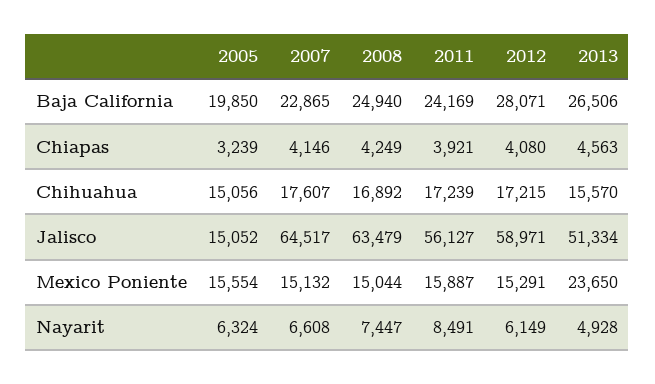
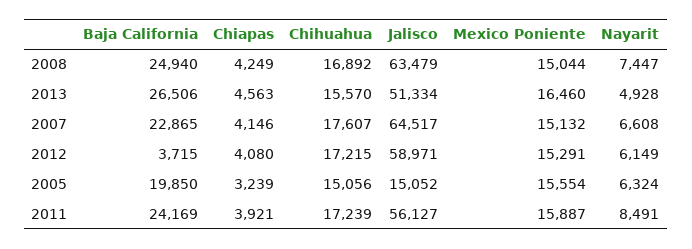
  {
    "2005": {
      "Baja California": 19850,
      "Chiapas": 3239,
      "Chihuahua": 15056,
      "Jalisco": 15052,
      "Mexico Poniente": 15554,
      "Nayarit": 6324
    },
    "2007": {
      "Baja California": 22865,
      "Chiapas": 4146,
      "Chihuahua": 17607,
      "Jalisco": 64517,
      "Mexico Poniente": 15132,
      "Nayarit": 6608
    },
    "2008": {
      "Baja California": 24940,
      "Chiapas": 4249,
      "Chihuahua": 16892,
      "Jalisco": 63479,
      "Mexico Poniente": 15044,
      "Nayarit": 7447
    },
    "2011": {
      "Baja California": 24169,
      "Chiapas": 3921,
      "Chihuahua": 17239,
      "Jalisco": 56127,
      "Mexico Poniente": 15887,
      "Nayarit": 8491
    },
    "2012": {
-     "Baja California": 28071,
+     "Baja California": 3715,
      "Chiapas": 4080,
      "Chihuahua": 17215,
      "Jalisco": 58971,
      "Mexico Poniente": 15291,
      "Nayarit": 6149
    },
    "2013": {
      "Baja California": 26506,
      "Chiapas": 4563,
      "Chihuahua": 15570,
      "Jalisco": 51334,
-     "Mexico Poniente": 23650,
+     "Mexico Poniente": 16460,
      "Nayarit": 4928
    }
  }

